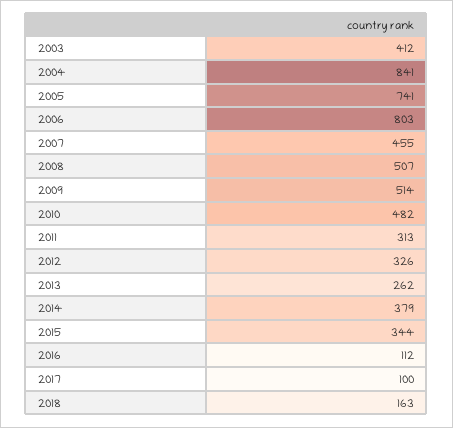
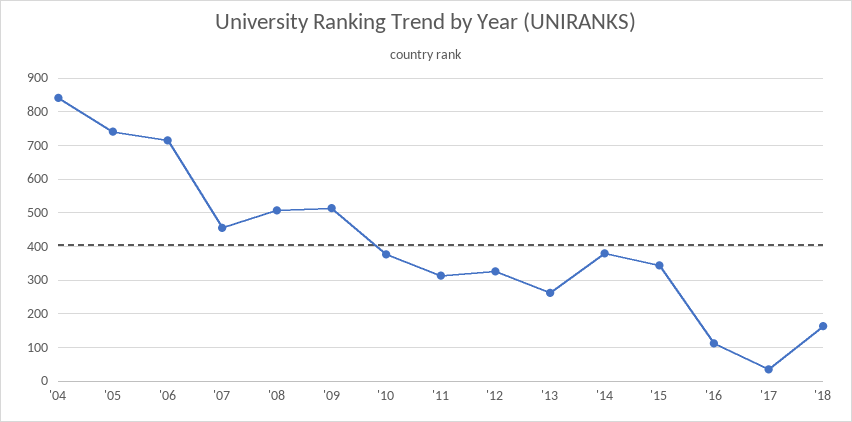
  {
-   "2003": 412,
    "2004": 841,
    "2005": 741,
-   "2006": 803,
+   "2006": 720,
    "2007": 455,
    "2008": 507,
    "2009": 514,
-   "2010": 482,
+   "2010": 380,
    "2011": 313,
    "2012": 326,
    "2013": 262,
    "2014": 379,
    "2015": 344,
    "2016": 112,
-   "2017": 100,
+   "2017": 40,
    "2018": 163
  }

